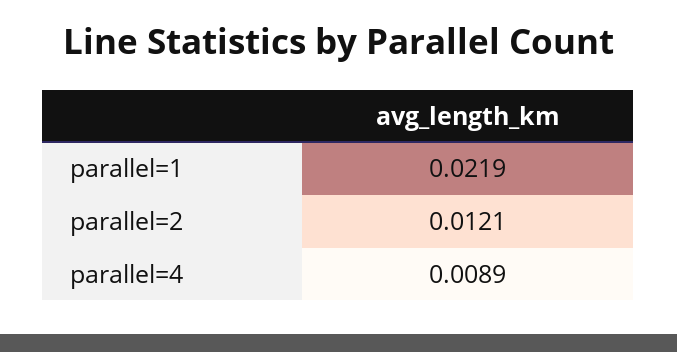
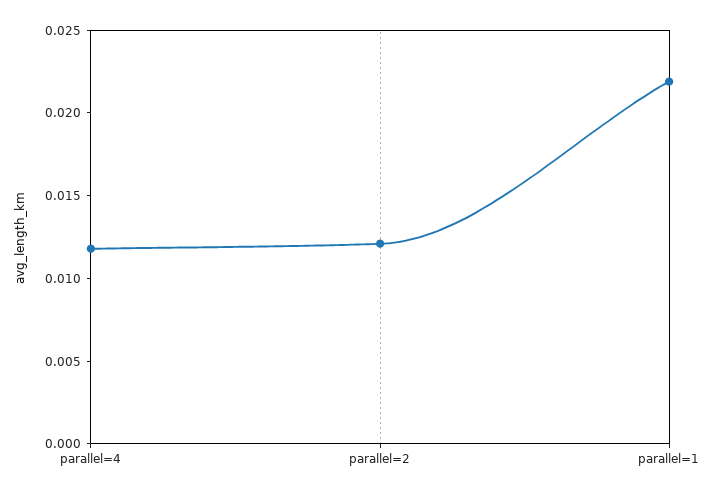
  {
    "parallel=1": 0.0219,
    "parallel=2": 0.0121,
-   "parallel=4": 0.0089
+   "parallel=4": 0.012
  }

